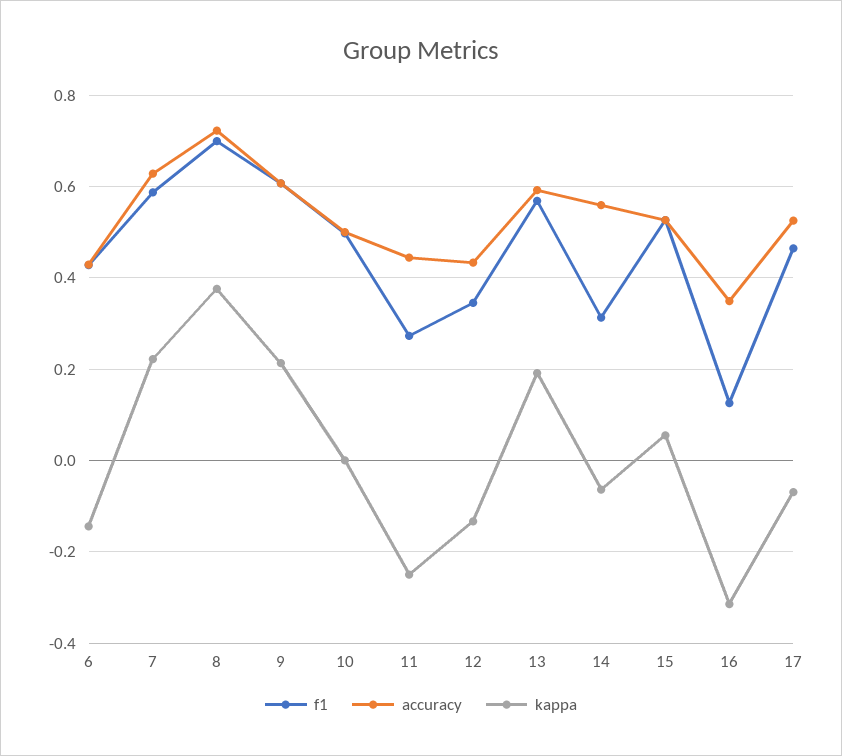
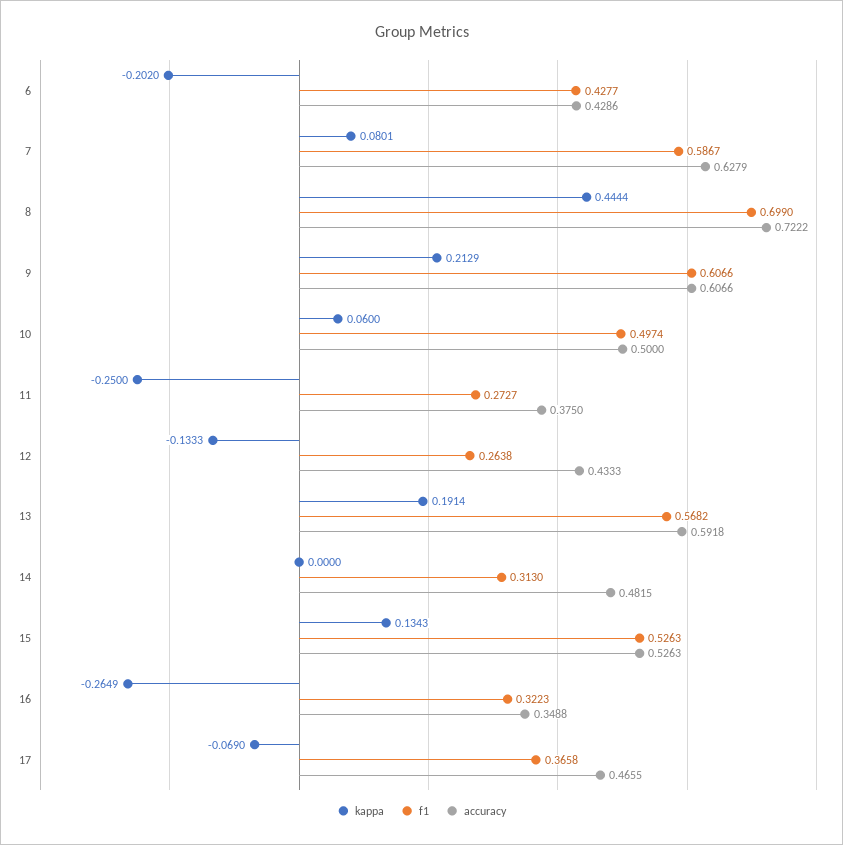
  {
    "f1": {
      "6": 0.4277,
      "7": 0.5867,
      "8": 0.699,
      "9": 0.6066,
      "10": 0.4974,
      "11": 0.2727,
-     "12": 0.34,
+     "12": 0.2638,
      "13": 0.5682,
      "14": 0.313,
      "15": 0.5263,
-     "16": 0.12,
+     "16": 0.3223,
-     "17": 0.46
+     "17": 0.3658
    },
    "accuracy": {
      "6": 0.4286,
      "7": 0.6279,
      "8": 0.7222,
      "9": 0.6066,
      "10": 0.5,
-     "11": 0.44,
+     "11": 0.375,
      "12": 0.4333,
      "13": 0.5918,
-     "14": 0.56,
+     "14": 0.4815,
      "15": 0.5263,
      "16": 0.3488,
-     "17": 0.52
+     "17": 0.4655
    },
    "kappa": {
-     "6": -0.14,
+     "6": -0.202,
-     "7": 0.22,
+     "7": 0.0801,
-     "8": 0.38,
+     "8": 0.4444,
      "9": 0.2129,
-     "10": 0,
+     "10": 0.06,
      "11": -0.25,
      "12": -0.1333,
      "13": 0.1914,
-     "14": -0.06,
+     "14": 0,
-     "15": 0.06,
+     "15": 0.1343,
-     "16": -0.32,
+     "16": -0.2649,
      "17": -0.069
    }
  }

